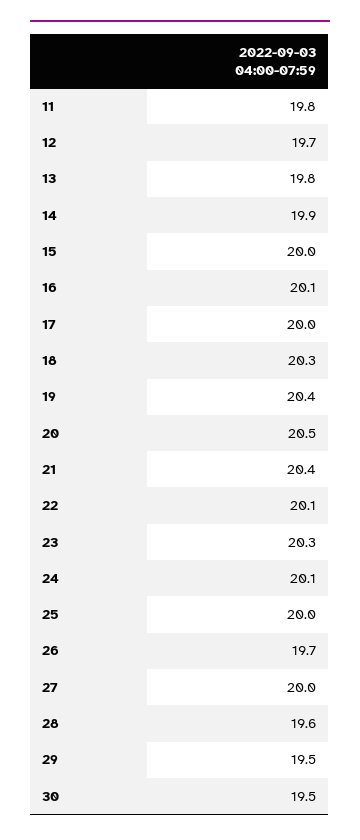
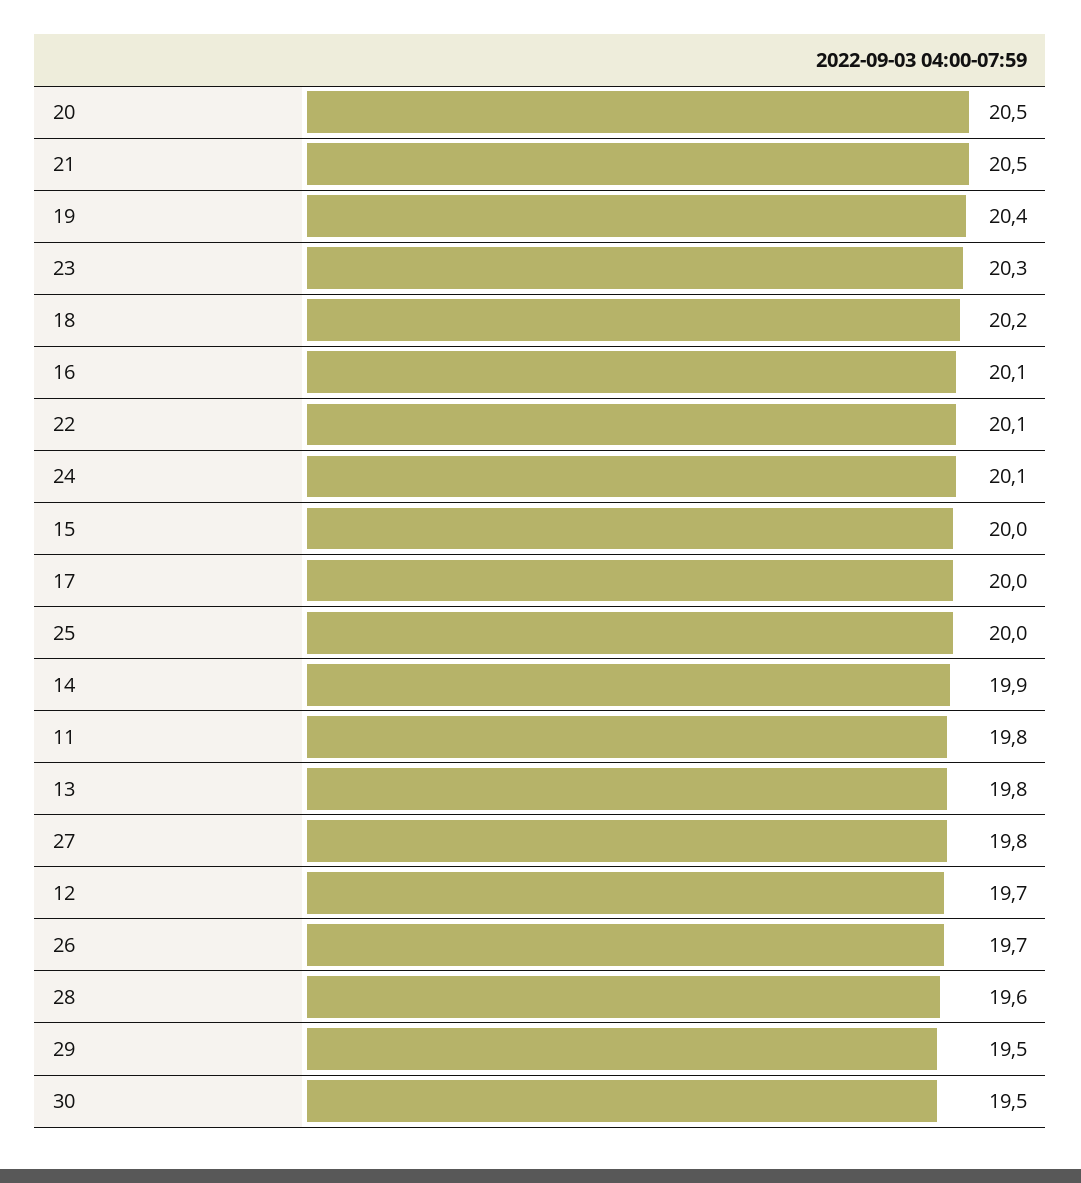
  {
    "11": 19.8,
    "12": 19.7,
    "13": 19.8,
    "14": 19.9,
    "15": 20,
    "16": 20.1,
    "17": 20,
-   "18": 20.3,
+   "18": 20.2,
    "19": 20.4,
    "20": 20.5,
-   "21": 20.4,
+   "21": 20.5,
    "22": 20.1,
    "23": 20.3,
    "24": 20.1,
    "25": 20,
    "26": 19.7,
-   "27": 20,
+   "27": 19.8,
    "28": 19.6,
    "29": 19.5,
    "30": 19.5
  }

